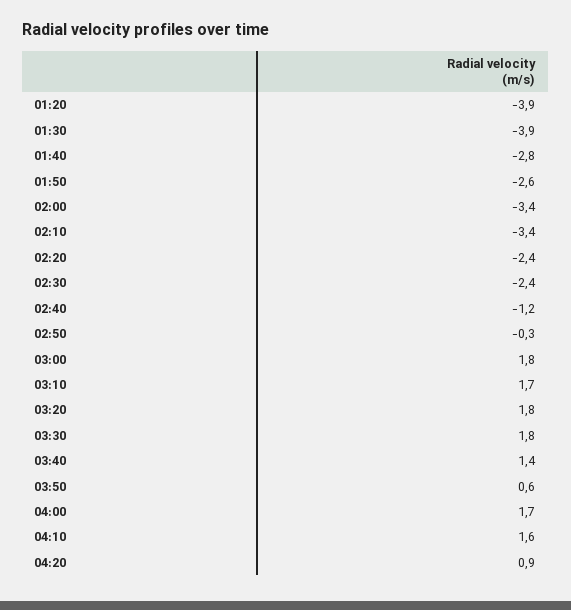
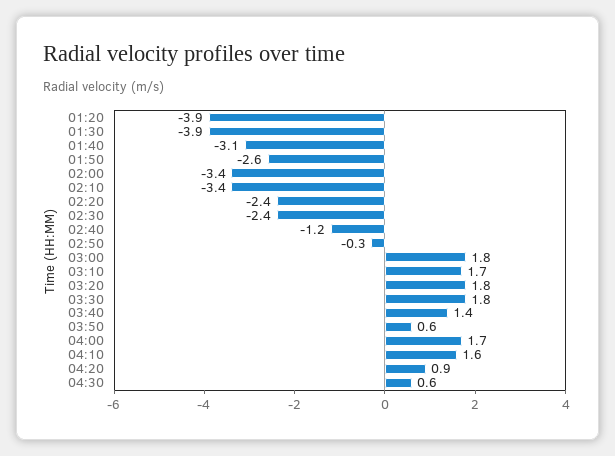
  {
    "01:20": -3.9,
    "01:30": -3.9,
-   "01:40": -2.8,
+   "01:40": -3.1,
    "01:50": -2.6,
    "02:00": -3.4,
    "02:10": -3.4,
    "02:20": -2.4,
    "02:30": -2.4,
    "02:40": -1.2,
    "02:50": -0.3,
    "03:00": 1.8,
    "03:10": 1.7,
    "03:20": 1.8,
    "03:30": 1.8,
    "03:40": 1.4,
    "03:50": 0.6,
    "04:00": 1.7,
    "04:10": 1.6,
-   "04:20": 0.9
+   "04:20": 0.9,
+   "04:30": 0.6
  }

